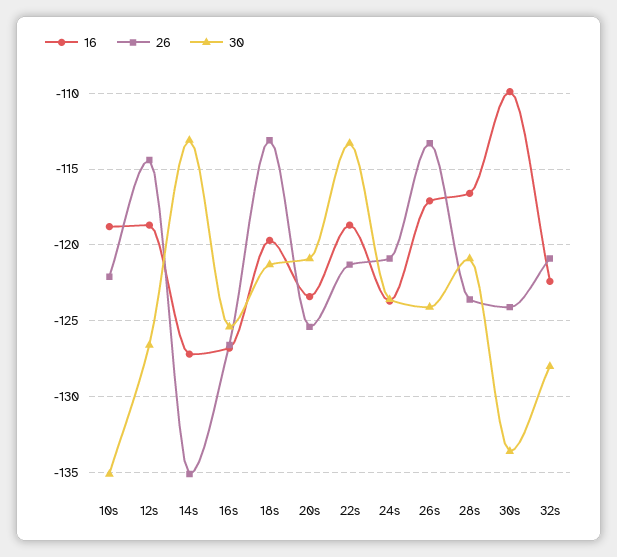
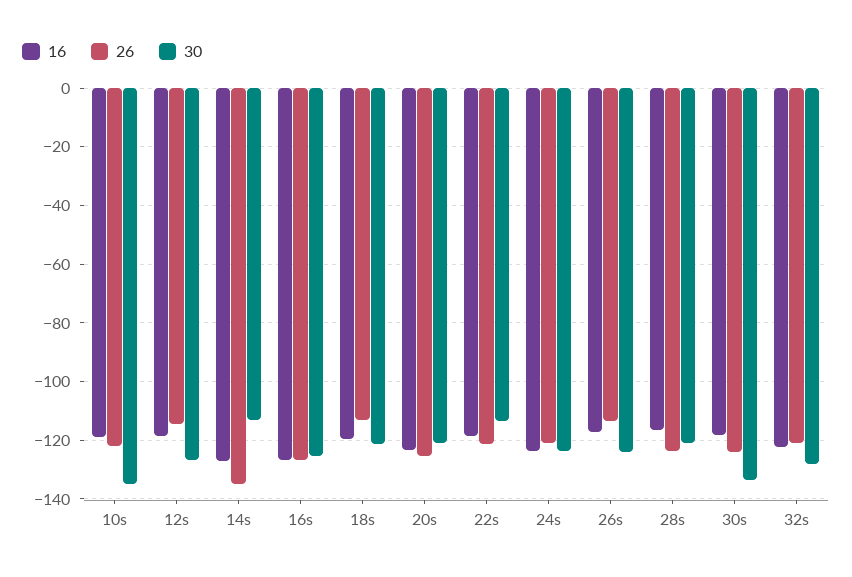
  {
    "16": {
      "10s": -119,
      "12s": -118.5,
      "14s": -127,
      "16s": -127,
      "18s": -119.5,
      "20s": -123.5,
      "22s": -118.5,
      "24s": -123.5,
      "26s": -117,
      "28s": -116.5,
-     "30s": -110,
+     "30s": -117.5,
      "32s": -122.5
    },
    "26": {
      "10s": -122,
      "12s": -114.5,
      "14s": -135,
      "16s": -126.5,
      "18s": -113,
      "20s": -125.5,
      "22s": -121.5,
      "24s": -121,
      "26s": -113.5,
      "28s": -123.5,
      "30s": -124,
      "32s": -121
    },
    "30": {
      "10s": -135,
      "12s": -126.5,
      "14s": -113,
      "16s": -125.5,
      "18s": -121.5,
      "20s": -121,
      "22s": -113.5,
      "24s": -123.5,
      "26s": -124,
      "28s": -121,
      "30s": -133.5,
      "32s": -128
    }
  }

